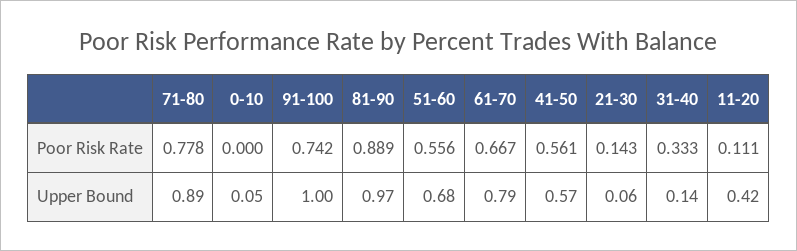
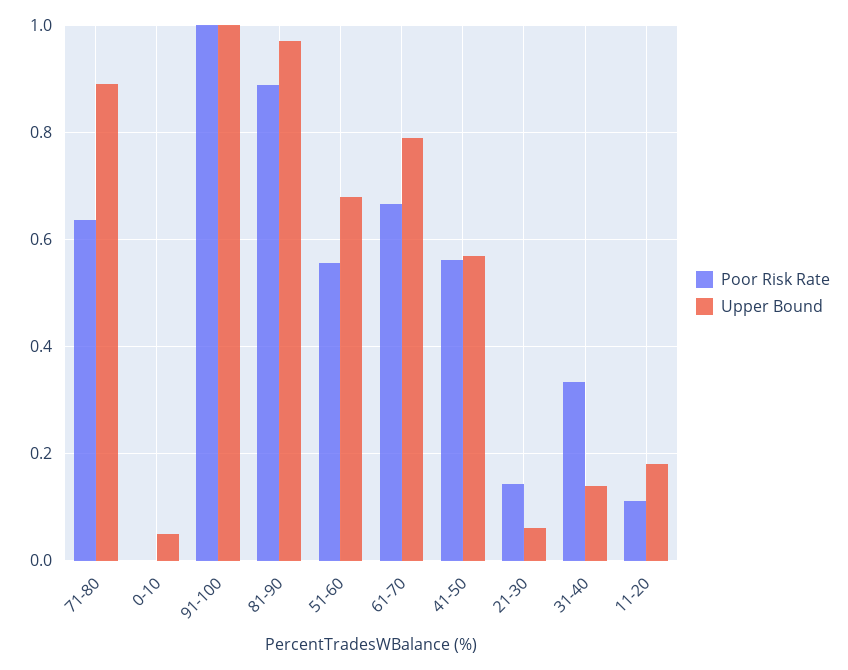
  {
    "Poor Risk Rate": {
-     "71-80": 0.778,
+     "71-80": 0.64,
      "0-10": 0,
-     "91-100": 0.742,
+     "91-100": 1,
      "81-90": 0.889,
      "51-60": 0.556,
      "61-70": 0.667,
      "41-50": 0.561,
      "21-30": 0.143,
      "31-40": 0.333,
      "11-20": 0.111
    },
    "Upper Bound": {
      "71-80": 0.89,
      "0-10": 0.05,
      "91-100": 1,
      "81-90": 0.97,
      "51-60": 0.68,
      "61-70": 0.79,
      "41-50": 0.57,
      "21-30": 0.06,
      "31-40": 0.14,
-     "11-20": 0.42
+     "11-20": 0.18
    }
  }

